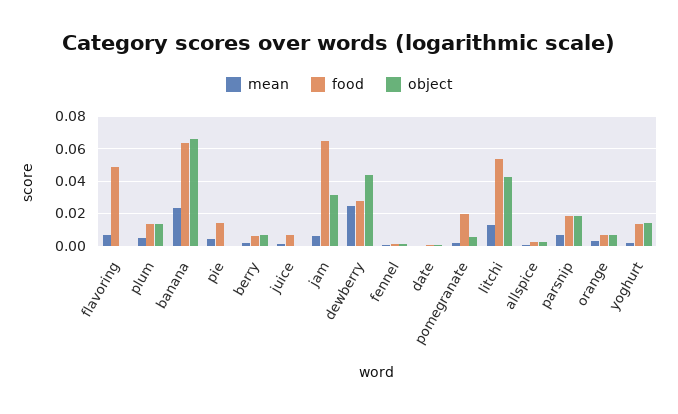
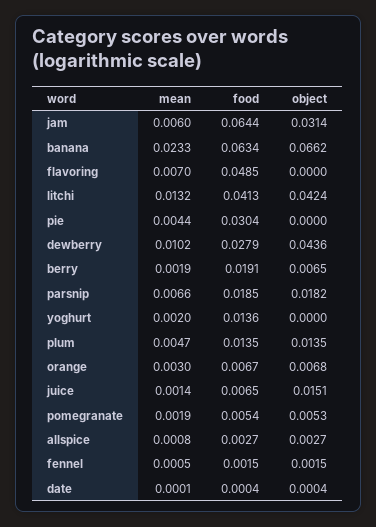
  {
    "mean": {
      "flavoring": 0.007,
      "plum": 0.0047,
      "banana": 0.0233,
      "pie": 0.0044,
      "berry": 0.0019,
      "juice": 0.0014,
      "jam": 0.006,
-     "dewberry": 0.025,
+     "dewberry": 0.0102,
      "fennel": 0.0005,
      "date": 0.0001,
      "pomegranate": 0.0019,
      "litchi": 0.0132,
      "allspice": 0.0008,
      "parsnip": 0.0066,
      "orange": 0.003,
      "yoghurt": 0.002
    },
    "food": {
      "flavoring": 0.0485,
      "plum": 0.0135,
      "banana": 0.0634,
-     "pie": 0.015,
+     "pie": 0.0304,
-     "berry": 0.005,
+     "berry": 0.0191,
      "juice": 0.0065,
      "jam": 0.0644,
      "dewberry": 0.0279,
      "fennel": 0.0015,
      "date": 0.0004,
-     "pomegranate": 0.02,
+     "pomegranate": 0.0054,
-     "litchi": 0.055,
+     "litchi": 0.0413,
      "allspice": 0.0027,
      "parsnip": 0.0185,
      "orange": 0.0067,
      "yoghurt": 0.0136
    },
    "object": {
      "flavoring": 0,
      "plum": 0.0135,
      "banana": 0.0662,
      "pie": 0,
      "berry": 0.0065,
-     "juice": 0,
+     "juice": 0.0151,
      "jam": 0.0314,
      "dewberry": 0.0436,
      "fennel": 0.0015,
      "date": 0.0004,
      "pomegranate": 0.0053,
      "litchi": 0.0424,
      "allspice": 0.0027,
      "parsnip": 0.0182,
      "orange": 0.0068,
-     "yoghurt": 0.015
+     "yoghurt": 0
    }
  }

